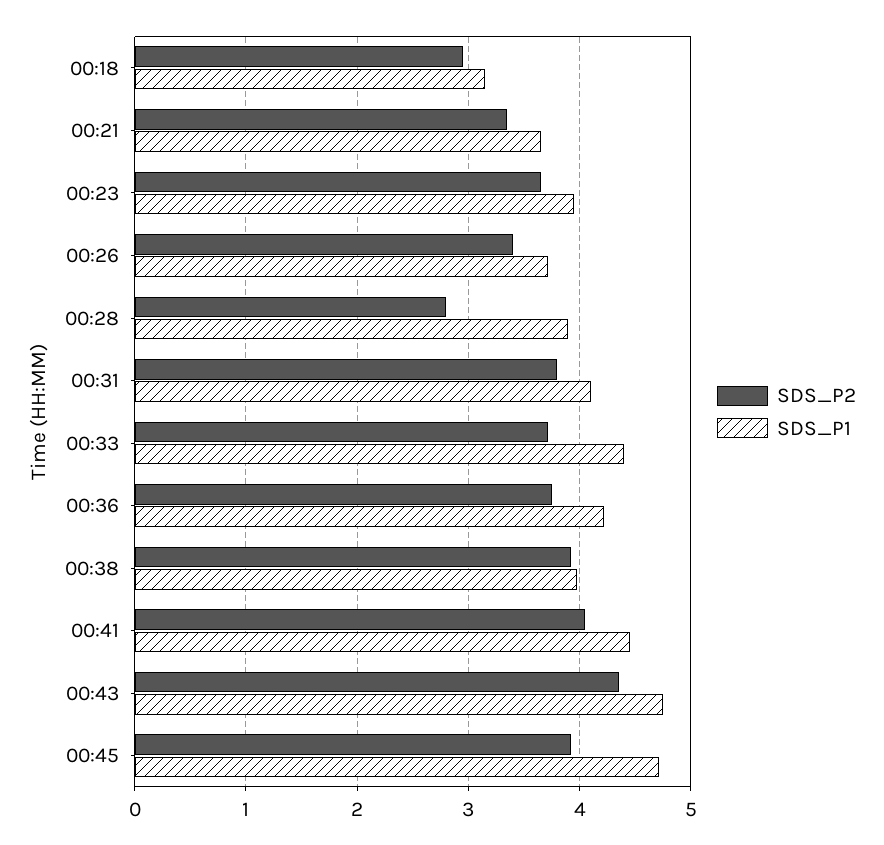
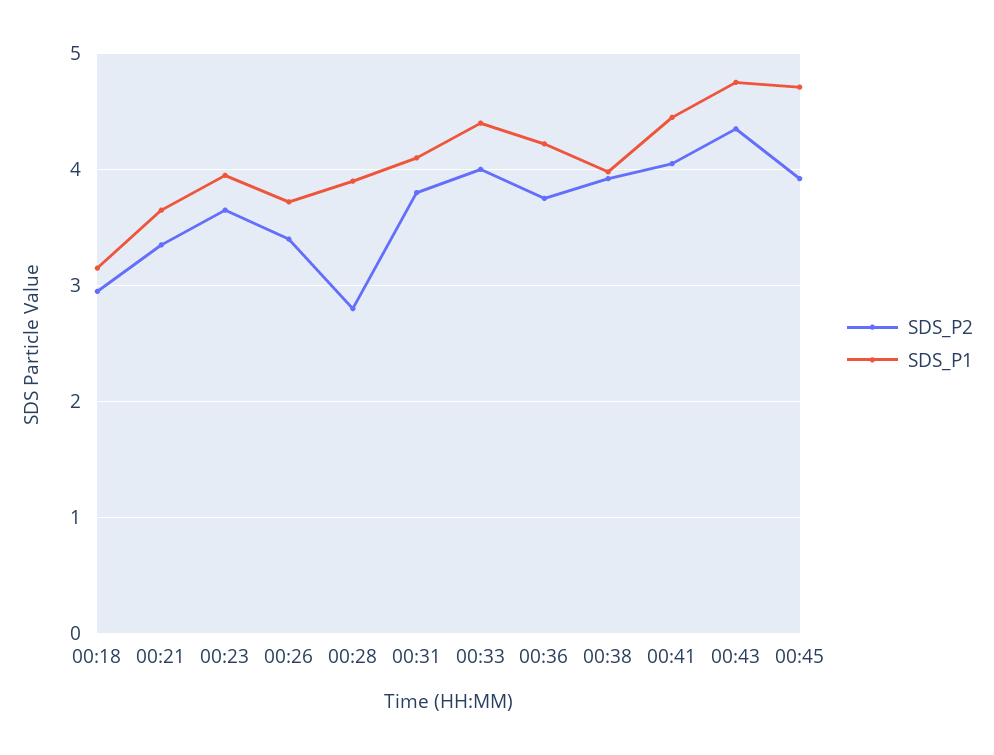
  {
    "SDS_P2": {
      "00:18": 3,
      "00:21": 3.4,
      "00:23": 3.7,
      "00:26": 3.4,
      "00:28": 2.8,
      "00:31": 3.8,
-     "00:33": 3.7,
+     "00:33": 4,
      "00:36": 3.8,
      "00:38": 3.9,
      "00:41": 4.1,
      "00:43": 4.4,
      "00:45": 3.9
    },
    "SDS_P1": {
      "00:18": 3.2,
      "00:21": 3.7,
      "00:23": 4,
      "00:26": 3.7,
      "00:28": 3.9,
      "00:31": 4.1,
      "00:33": 4.4,
      "00:36": 4.2,
      "00:38": 4,
      "00:41": 4.5,
      "00:43": 4.8,
      "00:45": 4.7
    }
  }

